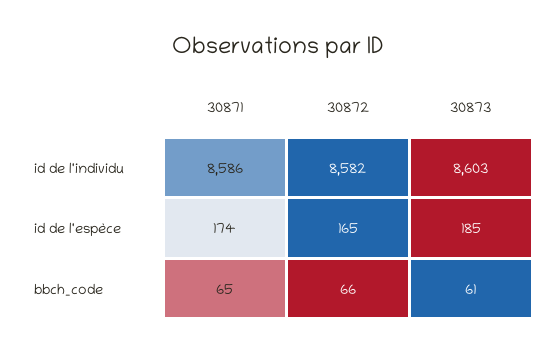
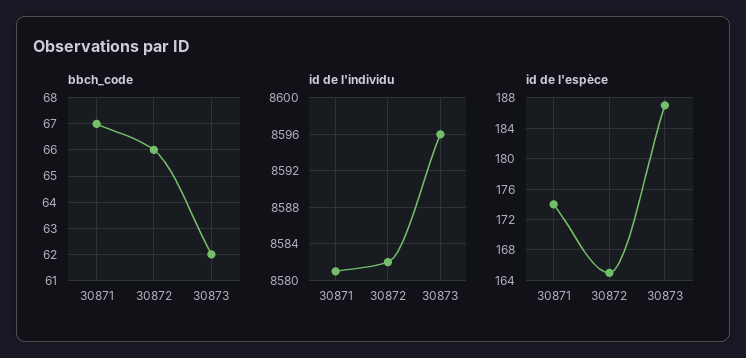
  {
    "id de l'individu": {
-     "30871": 8586,
+     "30871": 8581,
      "30872": 8582,
-     "30873": 8603
+     "30873": 8596
    },
    "id de l'espèce": {
      "30871": 174,
      "30872": 165,
-     "30873": 185
+     "30873": 187
    },
    "bbch_code": {
-     "30871": 65,
+     "30871": 67,
      "30872": 66,
-     "30873": 61
+     "30873": 62
    }
  }

